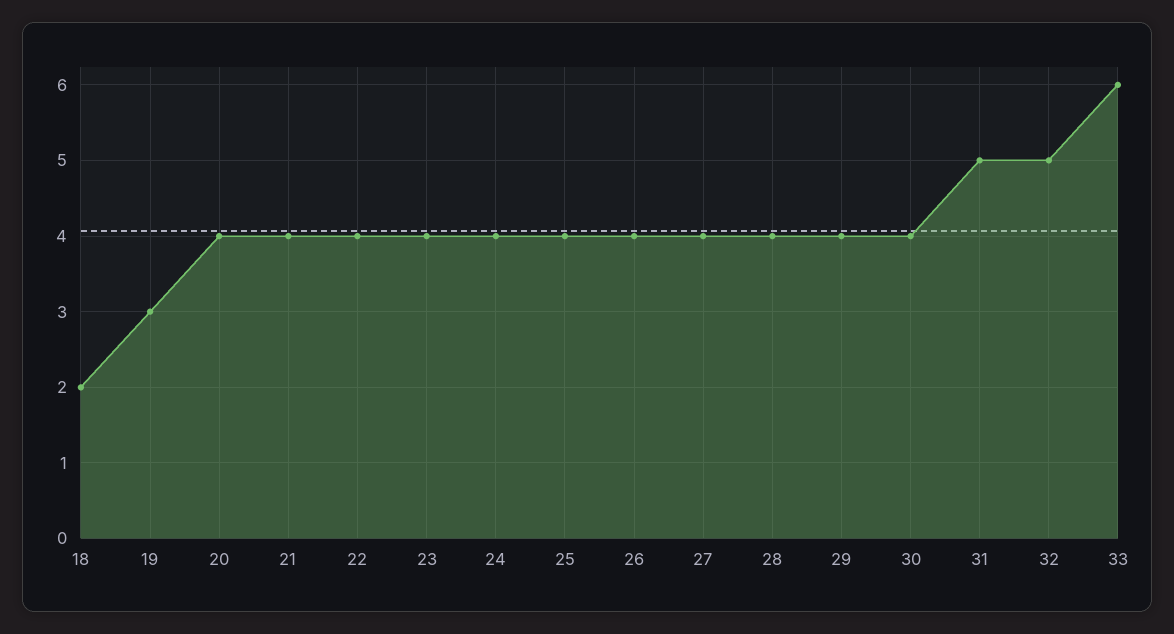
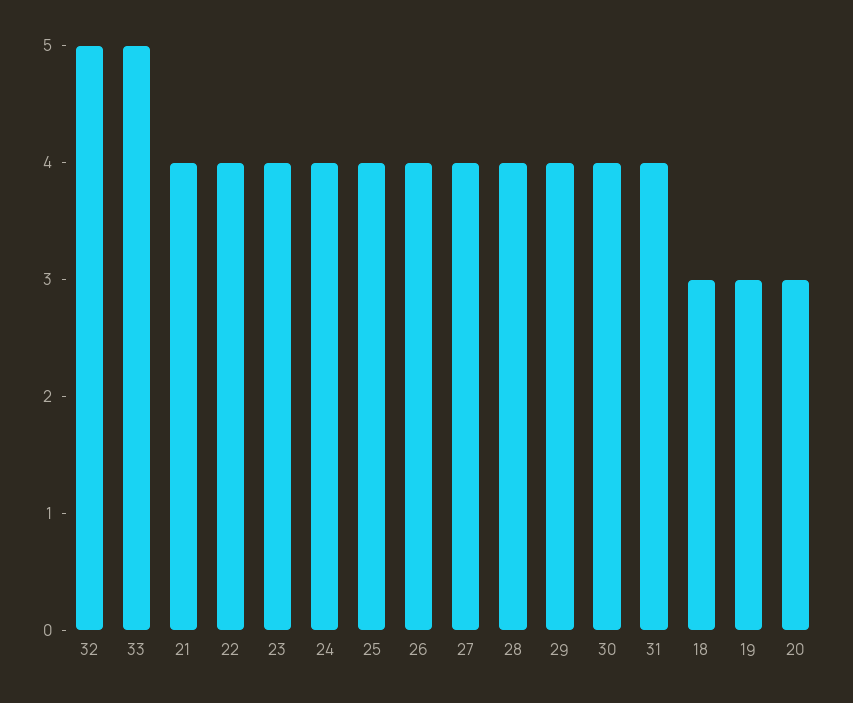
  {
-   "18": 2,
+   "18": 3,
    "19": 3,
-   "20": 4,
+   "20": 3,
    "21": 4,
    "22": 4,
    "23": 4,
    "24": 4,
    "25": 4,
    "26": 4,
    "27": 4,
    "28": 4,
    "29": 4,
    "30": 4,
-   "31": 5,
+   "31": 4,
    "32": 5,
-   "33": 6
+   "33": 5
  }

